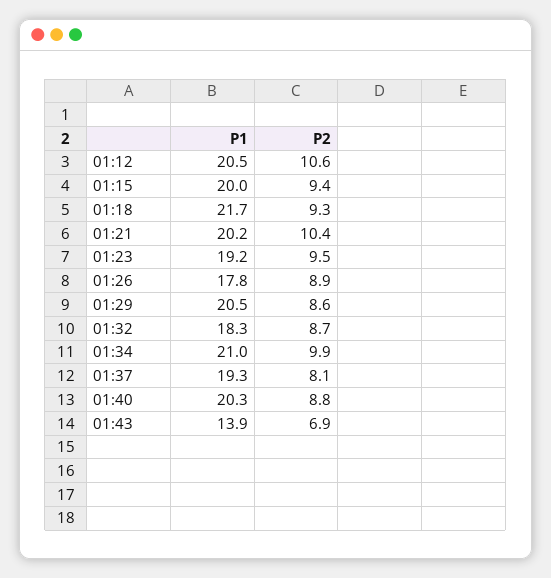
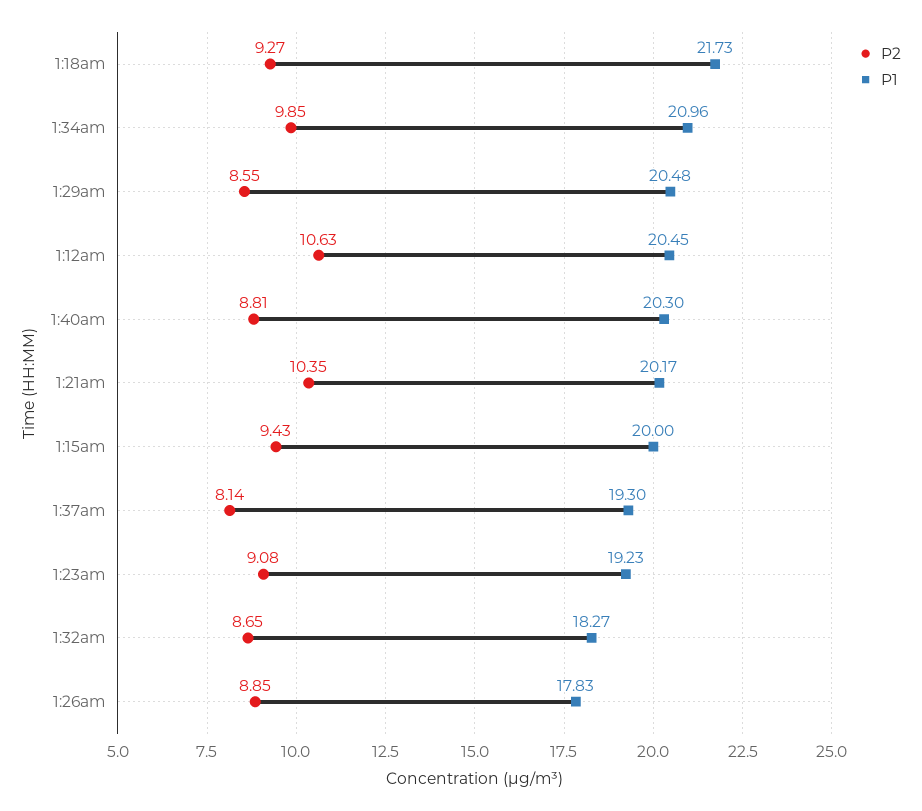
  {
    "P1": {
      "01:12": 20.45,
      "01:15": 20,
      "01:18": 21.73,
      "01:21": 20.17,
      "01:23": 19.23,
      "01:26": 17.83,
      "01:29": 20.48,
      "01:32": 18.27,
      "01:34": 20.96,
      "01:37": 19.3,
-     "01:40": 20.3,
+     "01:40": 20.3
-     "01:43": 13.9
    },
    "P2": {
      "01:12": 10.63,
      "01:15": 9.43,
      "01:18": 9.27,
      "01:21": 10.35,
-     "01:23": 9.5,
+     "01:23": 9.08,
      "01:26": 8.85,
      "01:29": 8.55,
      "01:32": 8.65,
      "01:34": 9.85,
      "01:37": 8.14,
-     "01:40": 8.81,
+     "01:40": 8.81
-     "01:43": 6.9
    }
  }

